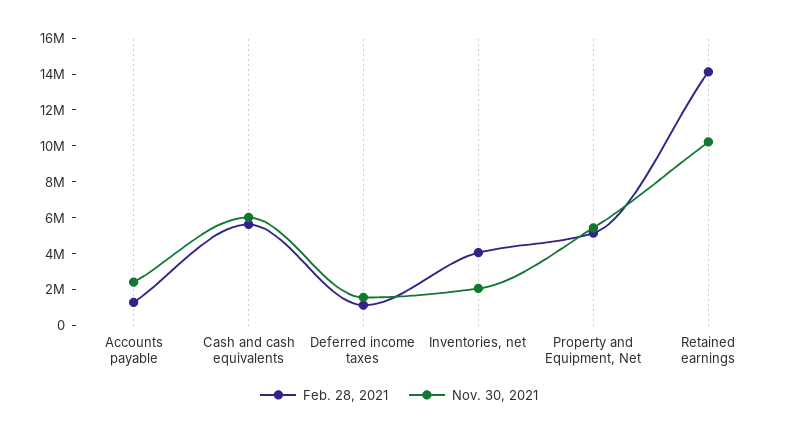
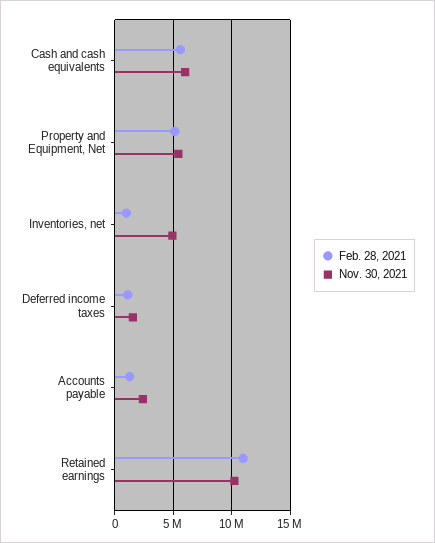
  {
    "Feb. 28, 2021": {
      "Accounts payable": 1500000,
      "Cash and cash equivalents": 5500000,
      "Deferred income taxes": 1000000,
-     "Inventories, net": 4000000,
+     "Inventories, net": 1000000,
      "Property and Equipment, Net": 5000000,
-     "Retained earnings": 14000000
+     "Retained earnings": 11000000
    },
    "Nov. 30, 2021": {
      "Accounts payable": 2500000,
      "Cash and cash equivalents": 6000000,
      "Deferred income taxes": 1500000,
-     "Inventories, net": 2000000,
+     "Inventories, net": 5000000,
      "Property and Equipment, Net": 5500000,
      "Retained earnings": 10000000
    }
  }

